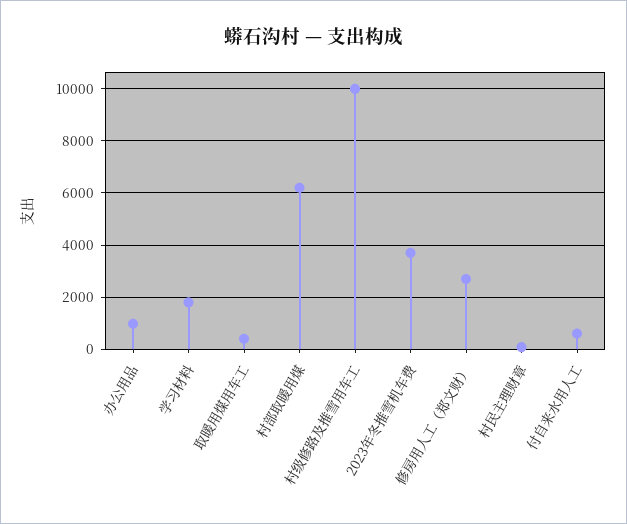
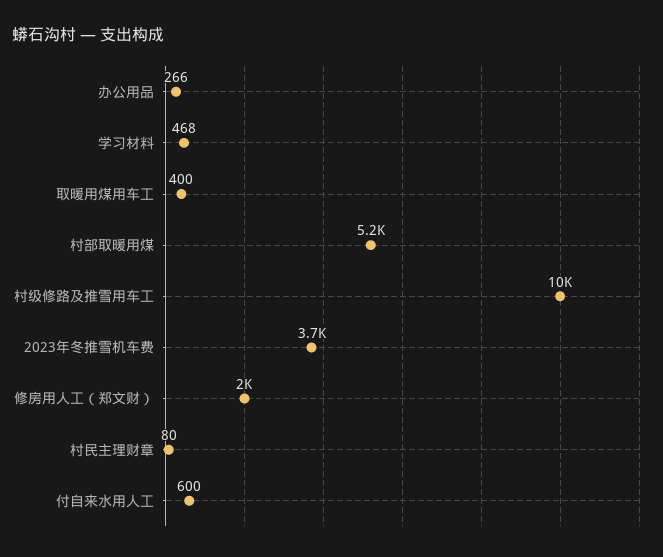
  {
-   "办公用品": 1000,
+   "办公用品": 266,
-   "学习材料": 1750,
+   "学习材料": 468,
    "取暖用煤用车工": 400,
-   "村部取暖用煤": 6250,
+   "村部取暖用煤": 5200,
    "村级修路及推雪用车工": 10000,
    "2023年冬推雪机车费": 3700,
-   "修房用人工（郑文财）": 2750,
+   "修房用人工（郑文财）": 2000,
    "村民主理财章": 80,
    "付自来水用人工": 600
  }

